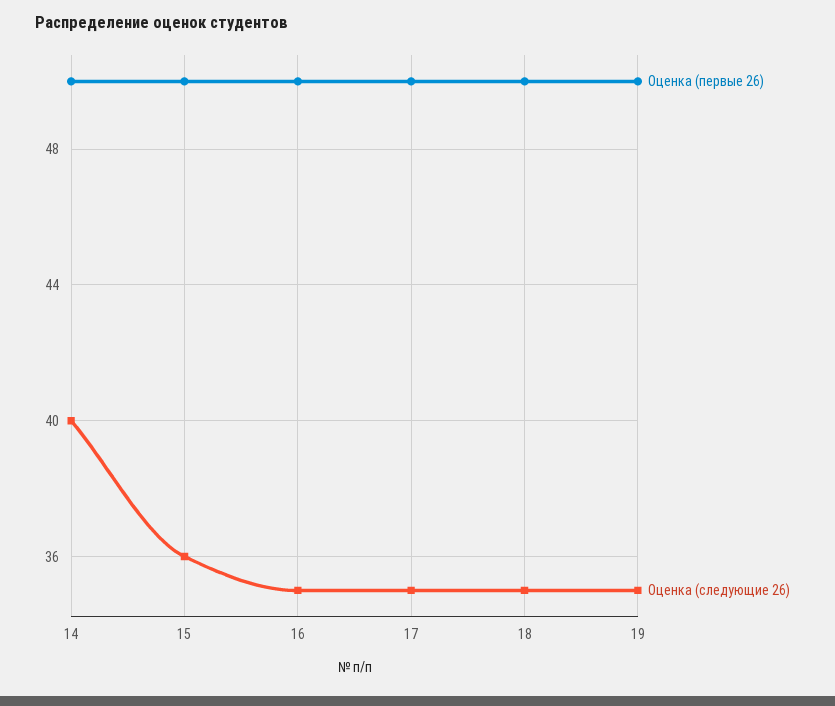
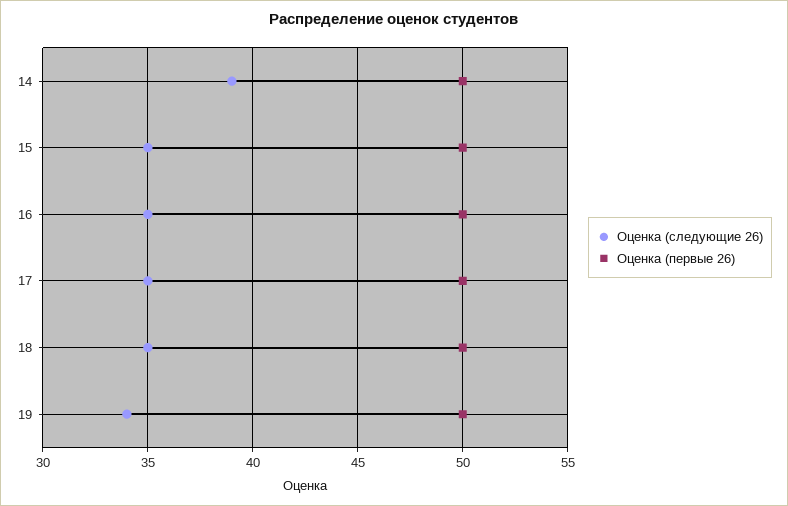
  {
    "Оценка (первые 26)": {
      "14": 50,
      "15": 50,
      "16": 50,
      "17": 50,
      "18": 50,
      "19": 50
    },
    "Оценка (следующие 26)": {
-     "14": 40,
+     "14": 39,
-     "15": 36,
+     "15": 35,
      "16": 35,
      "17": 35,
      "18": 35,
-     "19": 35
+     "19": 34
    }
  }

